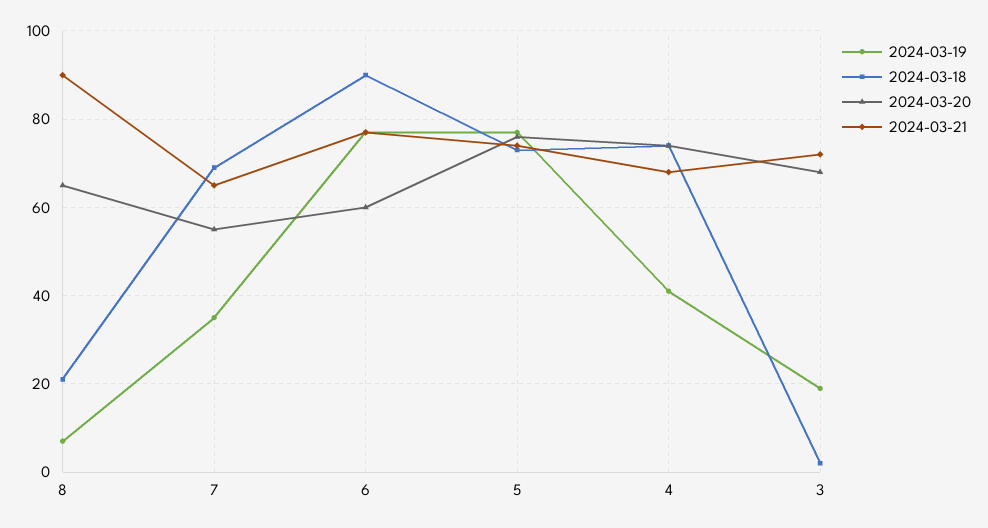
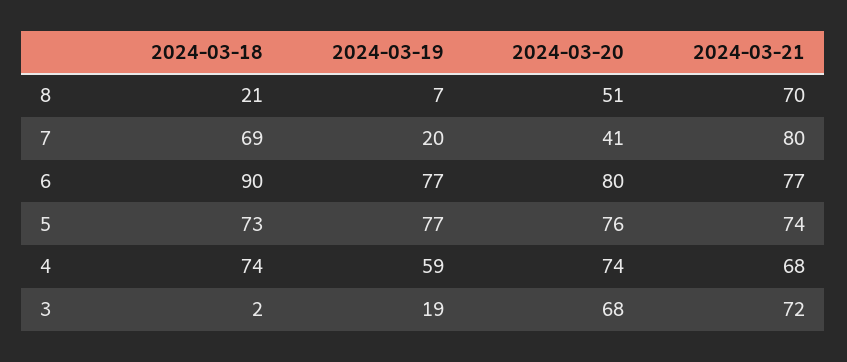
  {
    "2024-03-19": {
      "8": 7,
-     "7": 35,
+     "7": 20,
      "6": 77,
      "5": 77,
-     "4": 40,
+     "4": 59,
      "3": 19
    },
    "2024-03-18": {
      "8": 21,
      "7": 69,
      "6": 90,
      "5": 73,
      "4": 74,
      "3": 2
    },
    "2024-03-20": {
-     "8": 65,
+     "8": 51,
-     "7": 55,
+     "7": 41,
-     "6": 60,
+     "6": 80,
      "5": 76,
      "4": 74,
      "3": 68
    },
    "2024-03-21": {
-     "8": 90,
+     "8": 70,
-     "7": 65,
+     "7": 80,
      "6": 77,
      "5": 74,
      "4": 68,
      "3": 72
    }
  }

